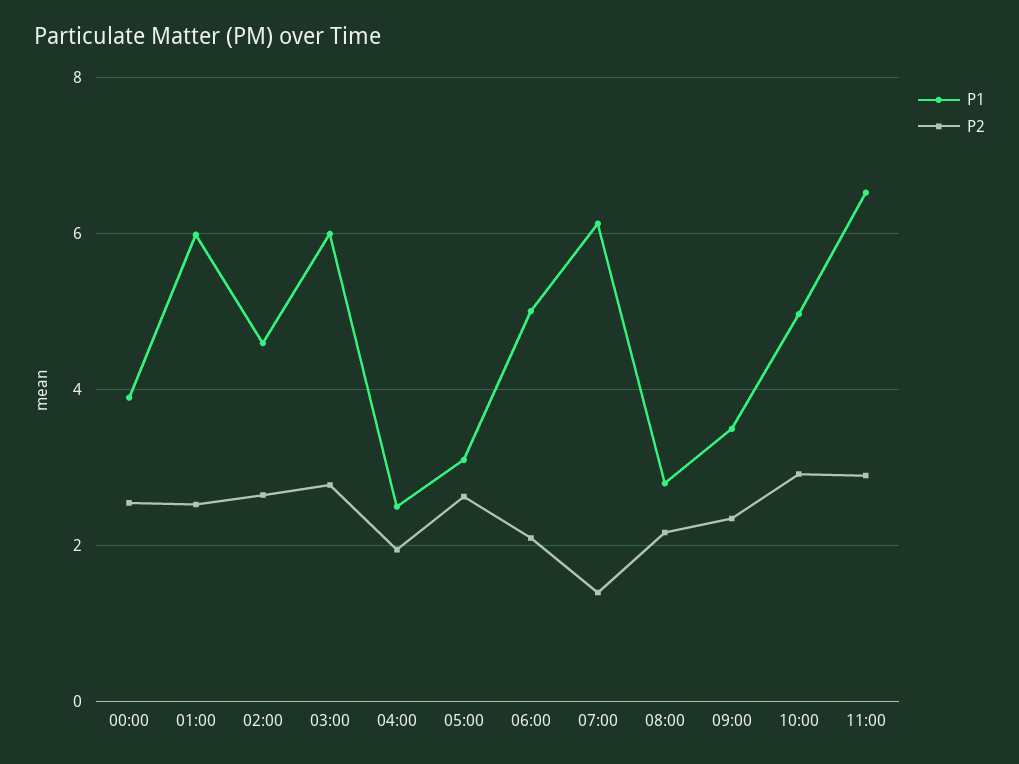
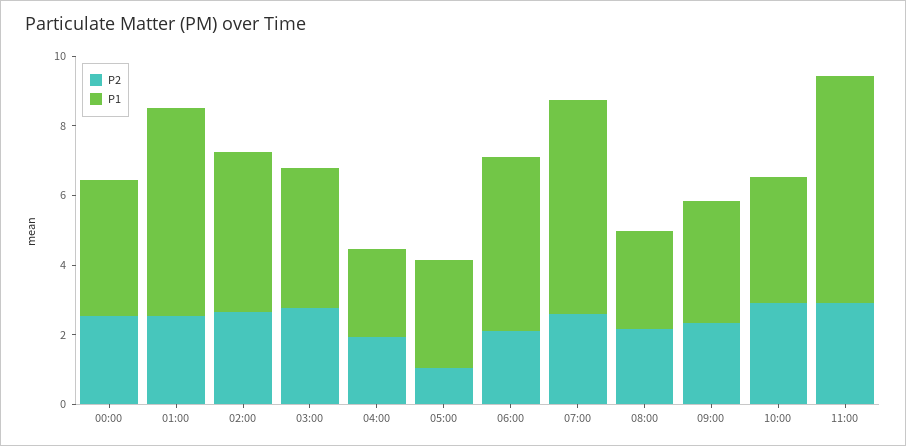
  {
    "P1": {
      "00:00": 4,
      "01:00": 6,
      "02:00": 4.6,
-     "03:00": 6,
+     "03:00": 4,
      "04:00": 2.6,
      "05:00": 3.2,
      "06:00": 5,
      "07:00": 6.2,
      "08:00": 2.8,
      "09:00": 3.6,
-     "10:00": 5,
+     "10:00": 3.5,
      "11:00": 6.6
    },
    "P2": {
      "00:00": 2.6,
      "01:00": 2.6,
      "02:00": 2.6,
      "03:00": 2.8,
      "04:00": 2,
-     "05:00": 2.6,
+     "05:00": 1,
      "06:00": 2.2,
-     "07:00": 1.4,
+     "07:00": 2.5,
      "08:00": 2.2,
      "09:00": 2.4,
      "10:00": 3,
      "11:00": 3
    }
  }

